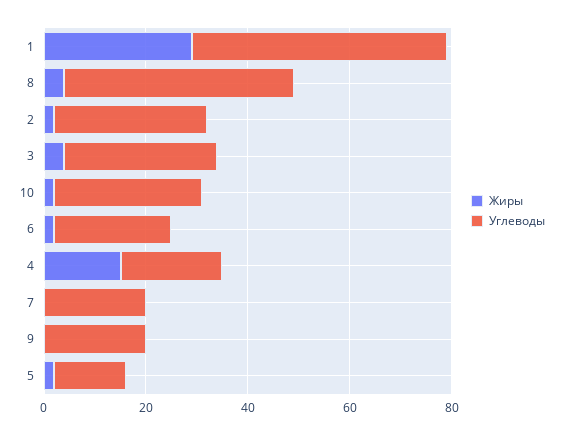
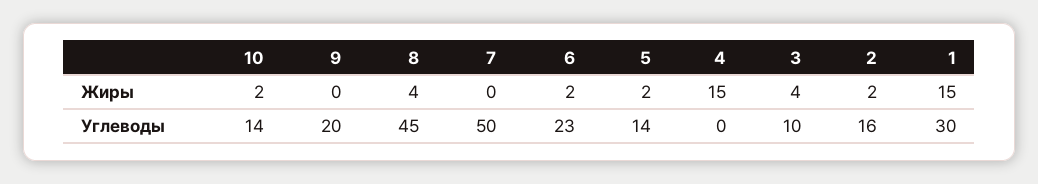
  {
    "Жиры": {
-     "1": 30,
+     "1": 15,
      "8": 4,
      "2": 2,
      "3": 4,
      "10": 2,
      "6": 2,
      "4": 15,
      "7": 0,
      "9": 0,
      "5": 2
    },
    "Углеводы": {
-     "1": 50,
+     "1": 30,
      "8": 45,
-     "2": 30,
+     "2": 16,
-     "3": 30,
+     "3": 10,
-     "10": 30,
+     "10": 14,
      "6": 23,
-     "4": 20,
+     "4": 0,
-     "7": 20,
+     "7": 50,
      "9": 20,
      "5": 14
    }
  }

